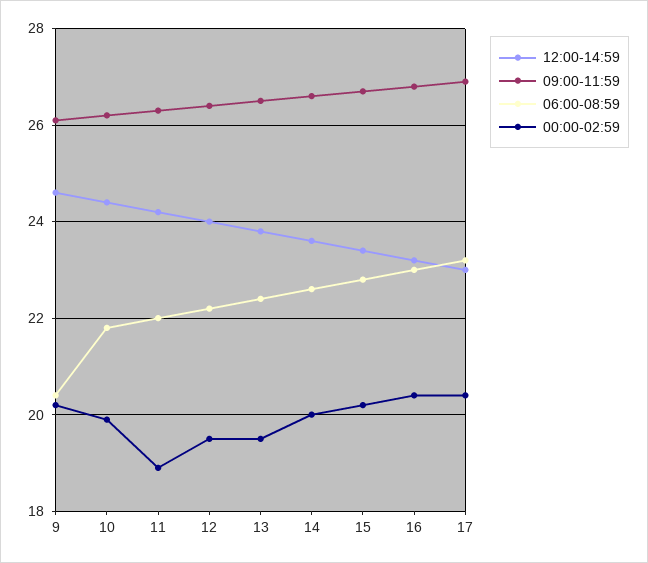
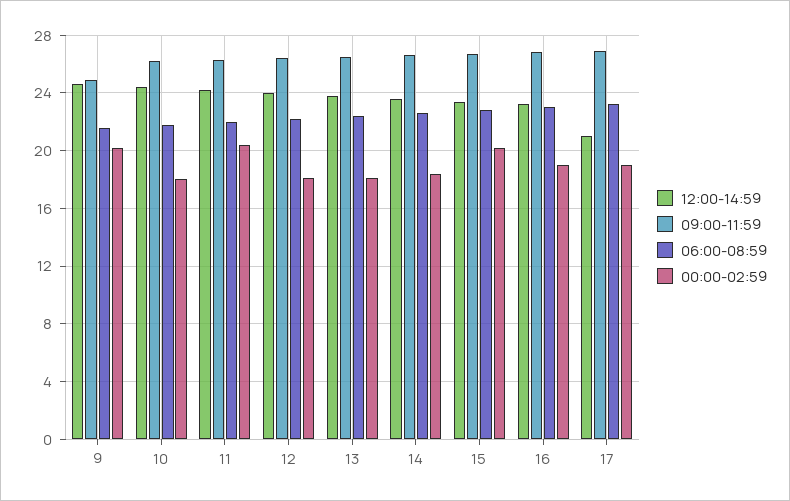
  {
    "12:00-14:59": {
      "9": 24.5,
      "10": 24.5,
      "11": 24,
      "12": 24,
      "13": 24,
      "14": 23.5,
      "15": 23.5,
      "16": 23,
-     "17": 23
+     "17": 21
    },
    "09:00-11:59": {
-     "9": 26,
+     "9": 25,
      "10": 26,
      "11": 26.5,
      "12": 26.5,
      "13": 26.5,
      "14": 26.5,
      "15": 26.5,
      "16": 27,
      "17": 27
    },
    "06:00-08:59": {
-     "9": 20.5,
+     "9": 21.5,
      "10": 22,
      "11": 22,
      "12": 22,
      "13": 22.5,
      "14": 22.5,
      "15": 23,
      "16": 23,
      "17": 23
    },
    "00:00-02:59": {
      "9": 20,
-     "10": 20,
+     "10": 18,
-     "11": 19,
+     "11": 20.5,
-     "12": 19.5,
+     "12": 18,
-     "13": 19.5,
+     "13": 18,
-     "14": 20,
+     "14": 18.5,
      "15": 20,
-     "16": 20.5,
+     "16": 19,
-     "17": 20.5
+     "17": 19
    }
  }

